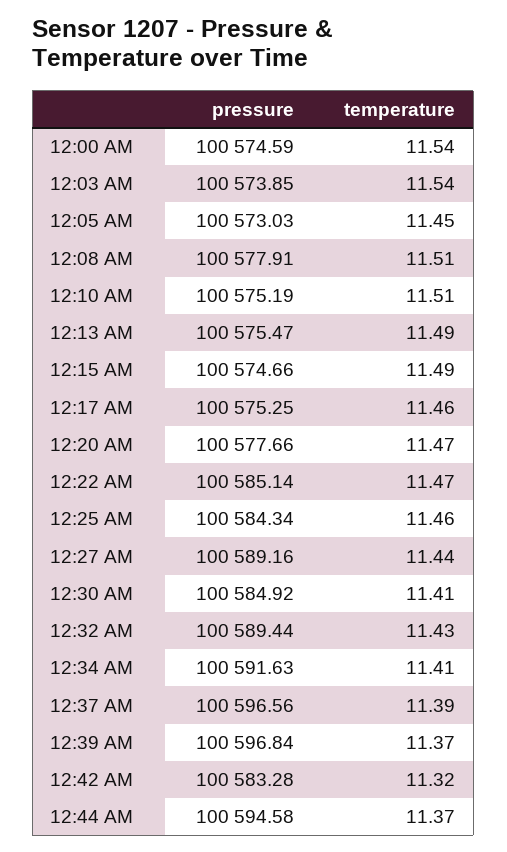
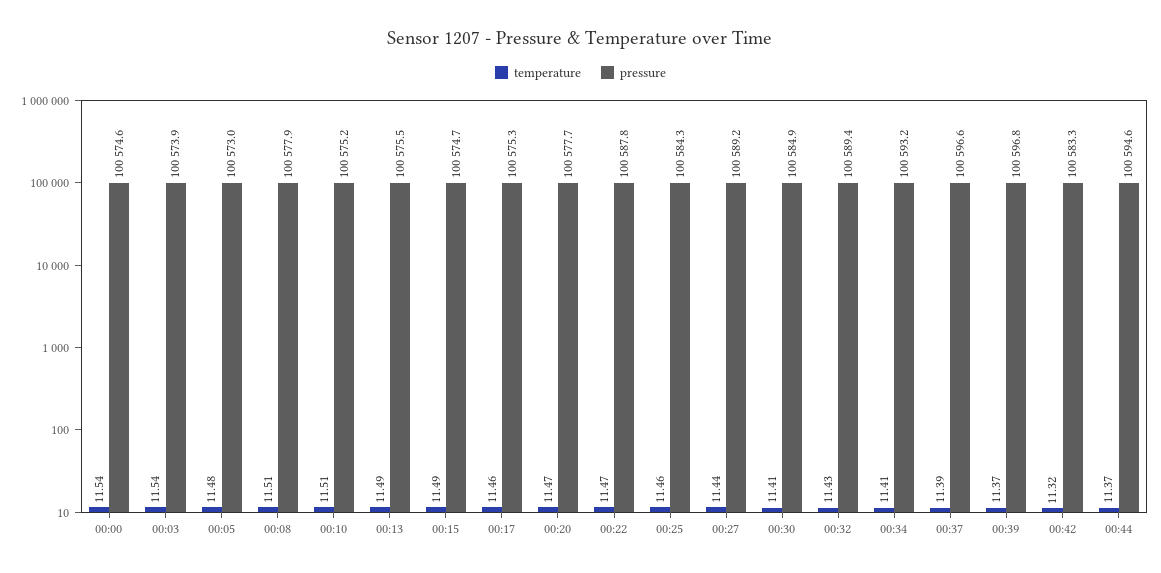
  {
    "pressure": {
      "12:00 AM": 100574.59,
      "12:03 AM": 100573.85,
      "12:05 AM": 100573.03,
      "12:08 AM": 100577.91,
      "12:10 AM": 100575.19,
      "12:13 AM": 100575.47,
      "12:15 AM": 100574.66,
      "12:17 AM": 100575.25,
      "12:20 AM": 100577.66,
-     "12:22 AM": 100585.14,
+     "12:22 AM": 100587.8,
      "12:25 AM": 100584.34,
      "12:27 AM": 100589.16,
      "12:30 AM": 100584.92,
      "12:32 AM": 100589.44,
-     "12:34 AM": 100591.63,
+     "12:34 AM": 100593.2,
      "12:37 AM": 100596.56,
      "12:39 AM": 100596.84,
      "12:42 AM": 100583.28,
      "12:44 AM": 100594.58
    },
    "temperature": {
      "12:00 AM": 11.54,
      "12:03 AM": 11.54,
-     "12:05 AM": 11.45,
+     "12:05 AM": 11.48,
      "12:08 AM": 11.51,
      "12:10 AM": 11.51,
      "12:13 AM": 11.49,
      "12:15 AM": 11.49,
      "12:17 AM": 11.46,
      "12:20 AM": 11.47,
      "12:22 AM": 11.47,
      "12:25 AM": 11.46,
      "12:27 AM": 11.44,
      "12:30 AM": 11.41,
      "12:32 AM": 11.43,
      "12:34 AM": 11.41,
      "12:37 AM": 11.39,
      "12:39 AM": 11.37,
      "12:42 AM": 11.32,
      "12:44 AM": 11.37
    }
  }

